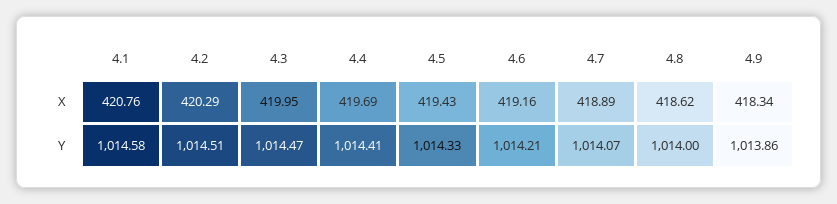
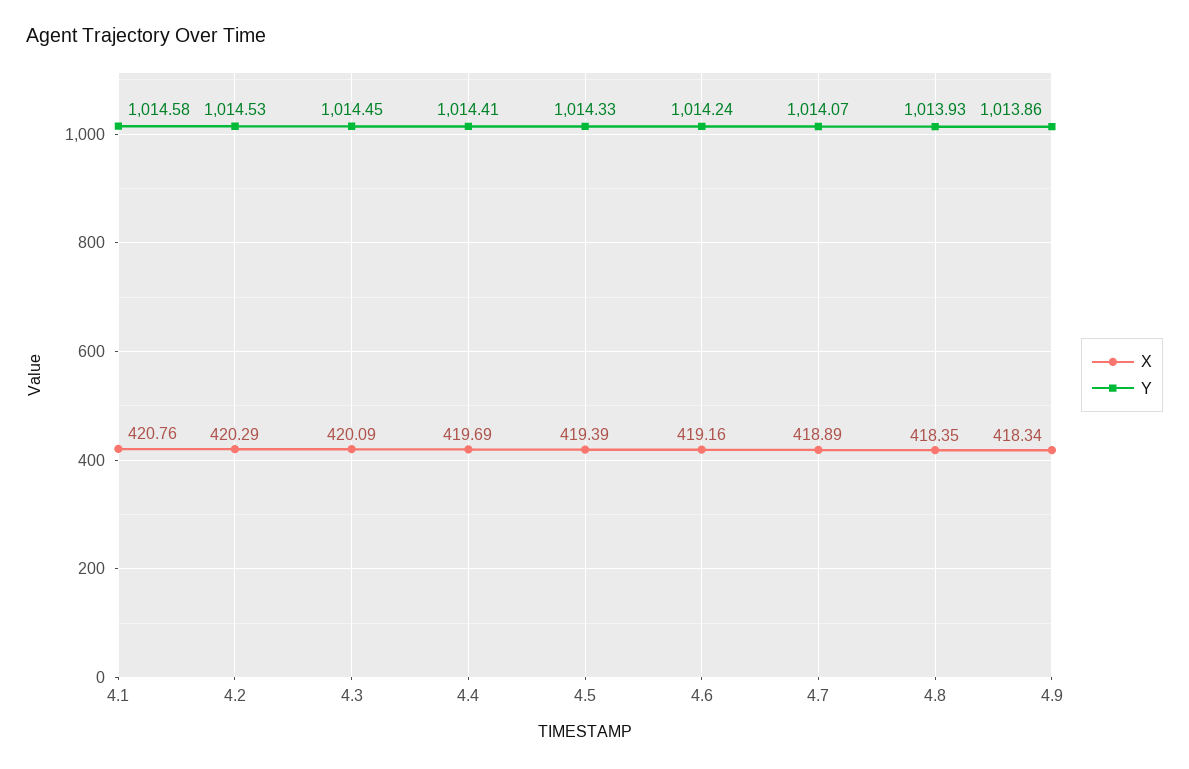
  {
    "X": {
      "4.1": 420.76,
      "4.2": 420.29,
-     "4.3": 419.95,
+     "4.3": 420.09,
      "4.4": 419.69,
-     "4.5": 419.43,
+     "4.5": 419.39,
      "4.6": 419.16,
      "4.7": 418.89,
-     "4.8": 418.62,
+     "4.8": 418.35,
      "4.9": 418.34
    },
    "Y": {
      "4.1": 1014.58,
-     "4.2": 1014.51,
+     "4.2": 1014.53,
-     "4.3": 1014.47,
+     "4.3": 1014.45,
      "4.4": 1014.41,
      "4.5": 1014.33,
-     "4.6": 1014.21,
+     "4.6": 1014.24,
      "4.7": 1014.07,
-     "4.8": 1014,
+     "4.8": 1013.93,
      "4.9": 1013.86
    }
  }

